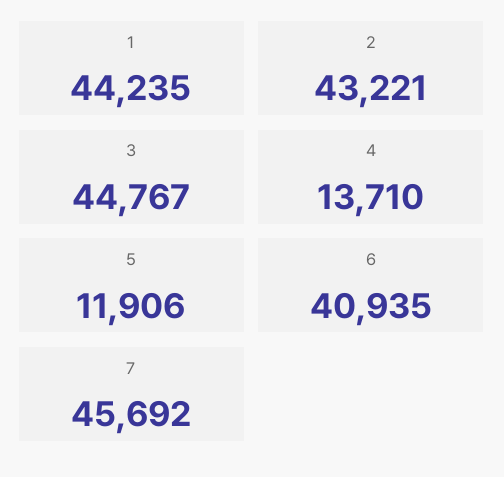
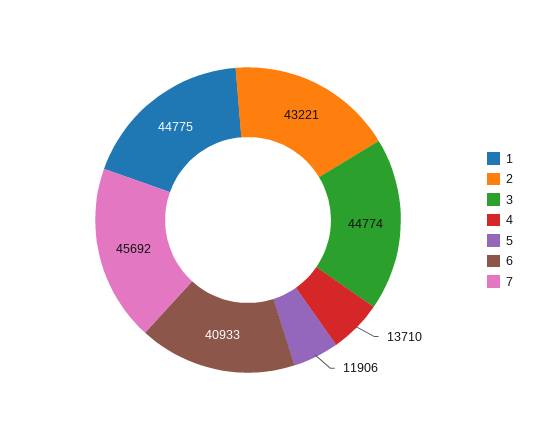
  {
-   "1": 44235,
+   "1": 44775,
    "2": 43221,
-   "3": 44767,
+   "3": 44774,
    "4": 13710,
    "5": 11906,
-   "6": 40935,
+   "6": 40933,
    "7": 45692
  }

